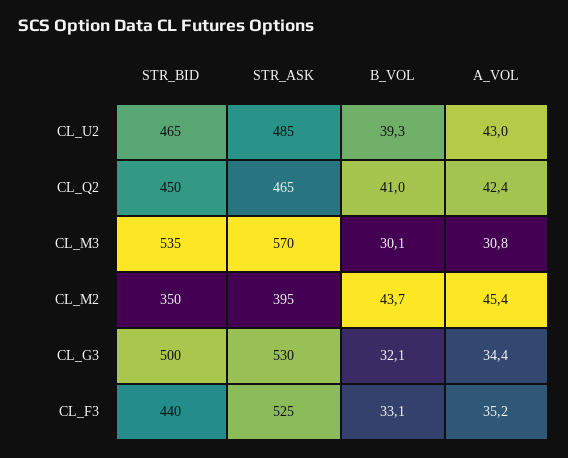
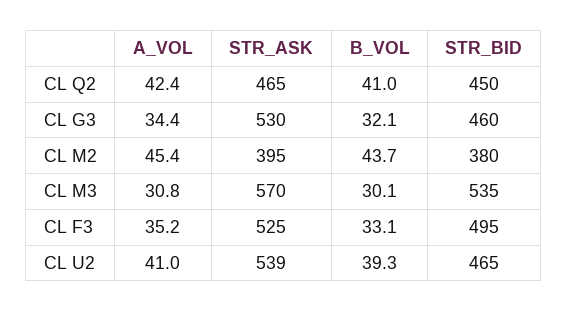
  {
    "STR_BID": {
      "CL_U2": 465,
      "CL_Q2": 450,
      "CL_M3": 535,
-     "CL_M2": 350,
+     "CL_M2": 380,
-     "CL_G3": 500,
+     "CL_G3": 460,
-     "CL_F3": 440
+     "CL_F3": 495
    },
    "STR_ASK": {
-     "CL_U2": 485,
+     "CL_U2": 539,
      "CL_Q2": 465,
      "CL_M3": 570,
      "CL_M2": 395,
      "CL_G3": 530,
      "CL_F3": 525
    },
    "B_VOL": {
      "CL_U2": 39.3,
      "CL_Q2": 41,
      "CL_M3": 30.1,
      "CL_M2": 43.7,
      "CL_G3": 32.1,
      "CL_F3": 33.1
    },
    "A_VOL": {
-     "CL_U2": 43,
+     "CL_U2": 41,
      "CL_Q2": 42.4,
      "CL_M3": 30.8,
      "CL_M2": 45.4,
      "CL_G3": 34.4,
      "CL_F3": 35.2
    }
  }

